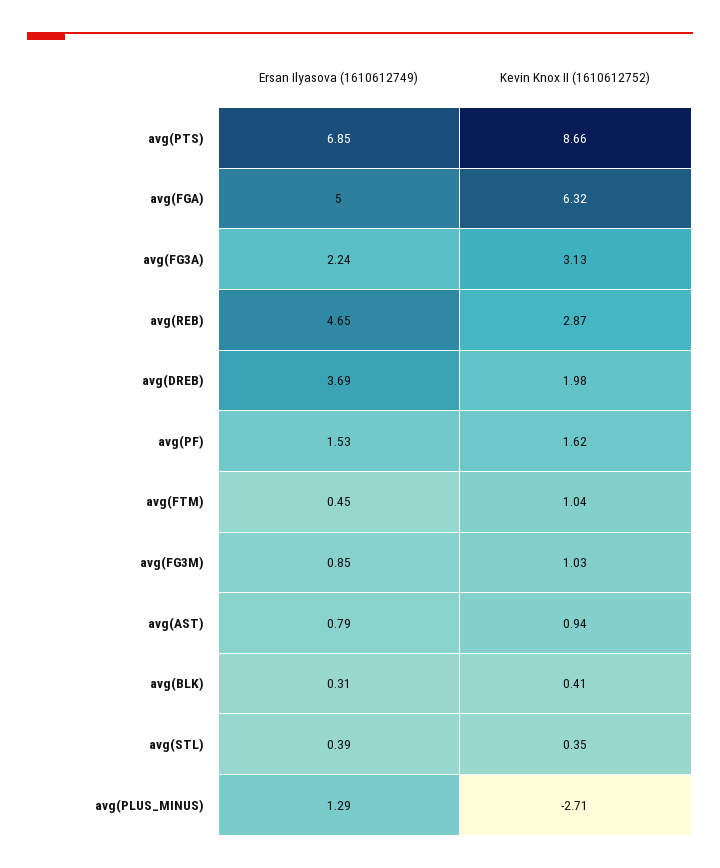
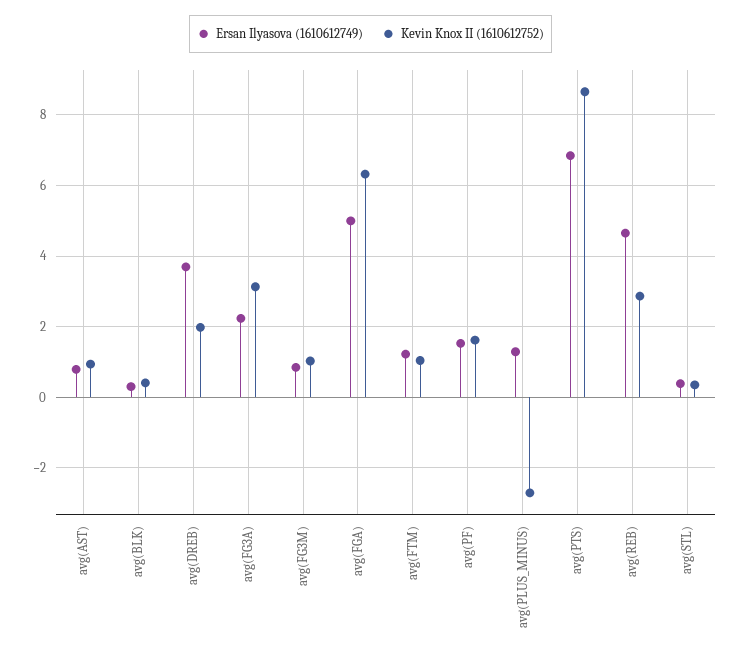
  {
    "Ersan Ilyasova (1610612749)": {
      "avg(PTS)": 6.85,
      "avg(FGA)": 5,
      "avg(FG3A)": 2.24,
      "avg(REB)": 4.65,
      "avg(DREB)": 3.69,
      "avg(PF)": 1.53,
-     "avg(FTM)": 0.45,
+     "avg(FTM)": 1.2,
      "avg(FG3M)": 0.85,
      "avg(AST)": 0.79,
      "avg(BLK)": 0.31,
      "avg(STL)": 0.39,
      "avg(PLUS_MINUS)": 1.29
    },
    "Kevin Knox II (1610612752)": {
      "avg(PTS)": 8.66,
      "avg(FGA)": 6.32,
      "avg(FG3A)": 3.13,
      "avg(REB)": 2.87,
      "avg(DREB)": 1.98,
      "avg(PF)": 1.62,
      "avg(FTM)": 1.04,
      "avg(FG3M)": 1.03,
      "avg(AST)": 0.94,
      "avg(BLK)": 0.41,
      "avg(STL)": 0.35,
      "avg(PLUS_MINUS)": -2.71
    }
  }

